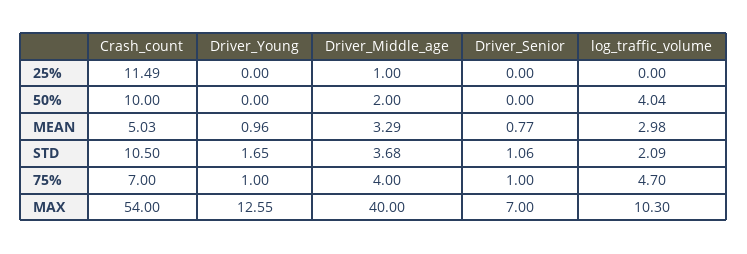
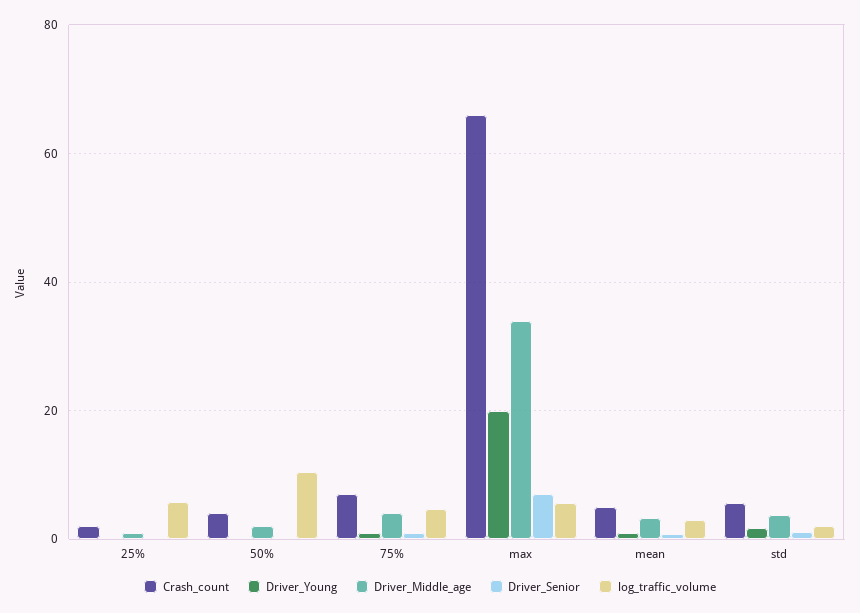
  {
    "Crash_count": {
-     "25%": 11.49,
+     "25%": 2,
-     "50%": 10,
+     "50%": 4,
      "MEAN": 5.03,
-     "STD": 10.5,
+     "STD": 6,
      "75%": 7,
-     "MAX": 54
+     "MAX": 66
    },
    "Driver_Young": {
      "25%": 0,
      "50%": 0,
      "MEAN": 0.96,
      "STD": 1.65,
      "75%": 1,
-     "MAX": 12.55
+     "MAX": 20
    },
    "Driver_Middle_age": {
      "25%": 1,
      "50%": 2,
      "MEAN": 3.29,
      "STD": 3.68,
      "75%": 4,
-     "MAX": 40
+     "MAX": 34
    },
    "Driver_Senior": {
      "25%": 0,
      "50%": 0,
      "MEAN": 0.77,
      "STD": 1.06,
      "75%": 1,
      "MAX": 7
    },
    "log_traffic_volume": {
-     "25%": 0,
+     "25%": 6,
-     "50%": 4.04,
+     "50%": 10,
      "MEAN": 2.98,
      "STD": 2.09,
      "75%": 4.7,
-     "MAX": 10.3
+     "MAX": 6
    }
  }

